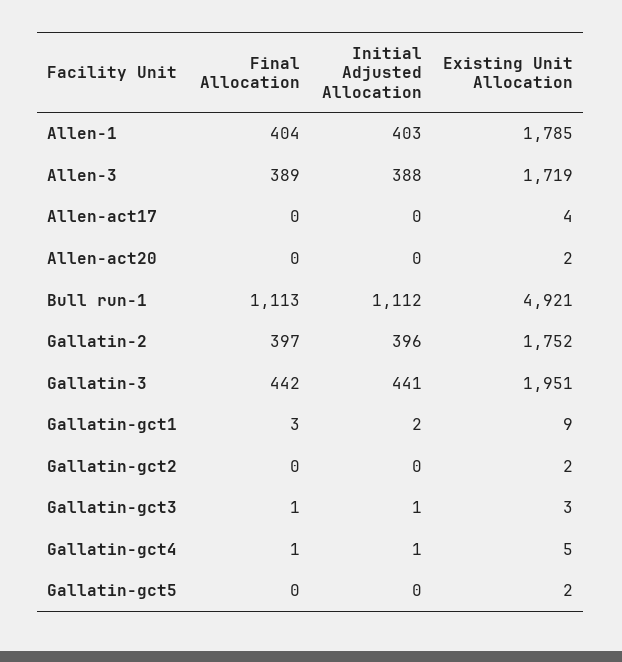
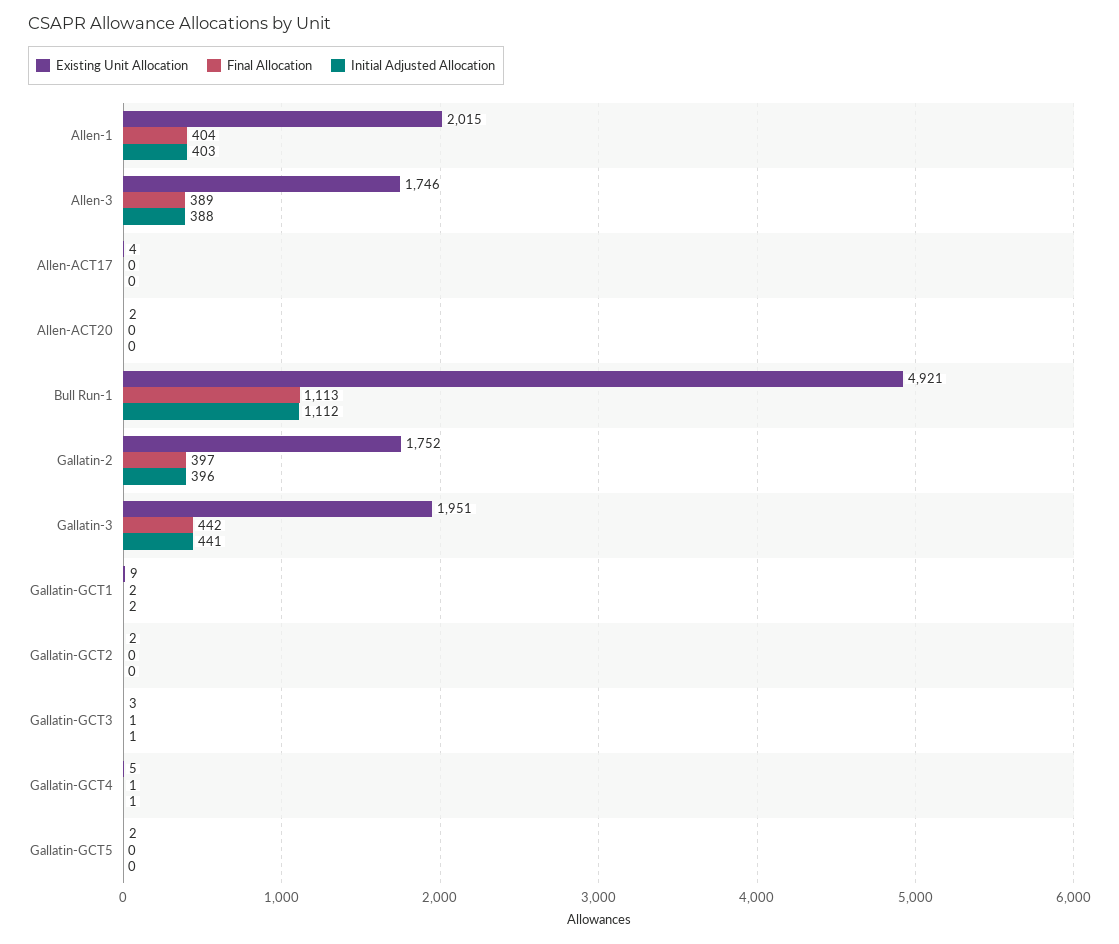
  {
    "Final Allocation": {
      "Allen-1": 404,
      "Allen-3": 389,
      "Allen-act17": 0,
      "Allen-act20": 0,
      "Bull run-1": 1113,
      "Gallatin-2": 397,
      "Gallatin-3": 442,
-     "Gallatin-gct1": 3,
+     "Gallatin-gct1": 2,
      "Gallatin-gct2": 0,
      "Gallatin-gct3": 1,
      "Gallatin-gct4": 1,
      "Gallatin-gct5": 0
    },
    "Initial Adjusted Allocation": {
      "Allen-1": 403,
      "Allen-3": 388,
      "Allen-act17": 0,
      "Allen-act20": 0,
      "Bull run-1": 1112,
      "Gallatin-2": 396,
      "Gallatin-3": 441,
      "Gallatin-gct1": 2,
      "Gallatin-gct2": 0,
      "Gallatin-gct3": 1,
      "Gallatin-gct4": 1,
      "Gallatin-gct5": 0
    },
    "Existing Unit Allocation": {
-     "Allen-1": 1785,
+     "Allen-1": 2015,
-     "Allen-3": 1719,
+     "Allen-3": 1746,
      "Allen-act17": 4,
      "Allen-act20": 2,
      "Bull run-1": 4921,
      "Gallatin-2": 1752,
      "Gallatin-3": 1951,
      "Gallatin-gct1": 9,
      "Gallatin-gct2": 2,
      "Gallatin-gct3": 3,
      "Gallatin-gct4": 5,
      "Gallatin-gct5": 2
    }
  }

